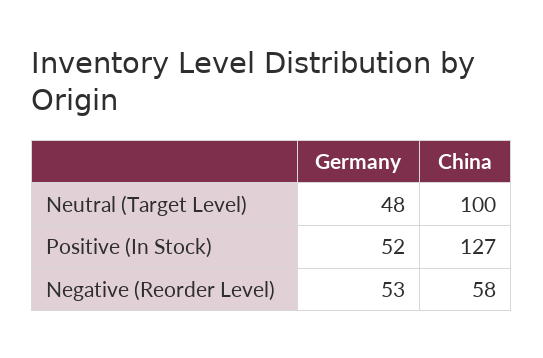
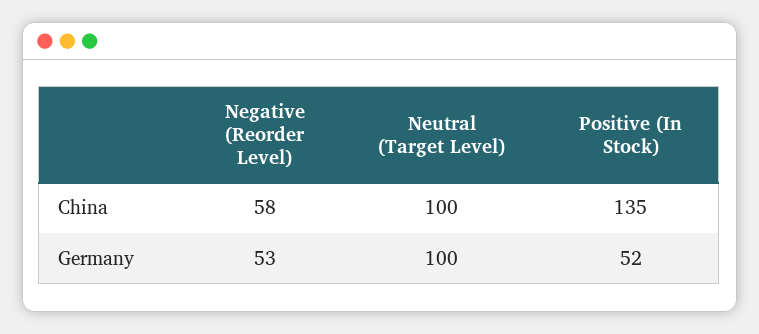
  {
    "Germany": {
-     "Neutral (Target Level)": 48,
+     "Neutral (Target Level)": 100,
      "Positive (In Stock)": 52,
      "Negative (Reorder Level)": 53
    },
    "China": {
      "Neutral (Target Level)": 100,
-     "Positive (In Stock)": 127,
+     "Positive (In Stock)": 135,
      "Negative (Reorder Level)": 58
    }
  }

